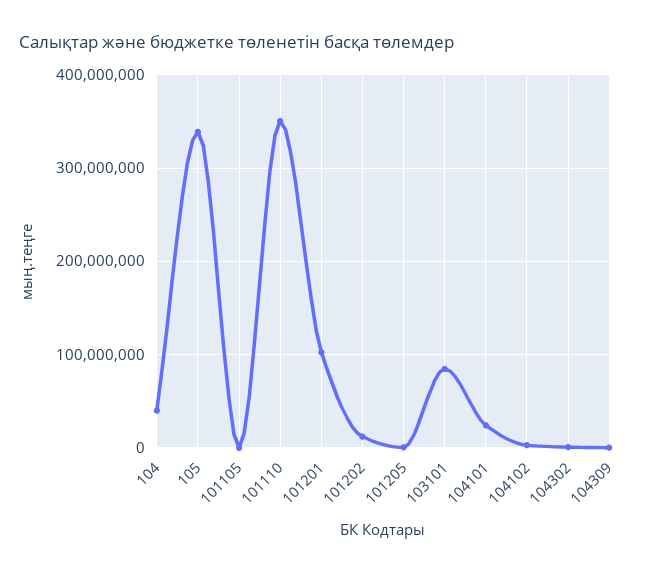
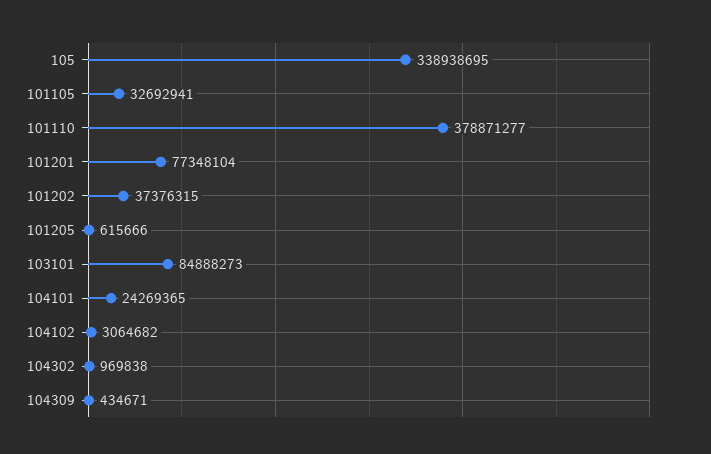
  {
-   "104": 40000000,
    "105": 338938695,
-   "101105": 0,
+   "101105": 32692941,
-   "101110": 350000000,
+   "101110": 378871277,
-   "101201": 100000000,
+   "101201": 77348104,
-   "101202": 10000000,
+   "101202": 37376315,
    "101205": 615666,
    "103101": 84888273,
    "104101": 24269365,
    "104102": 3064682,
    "104302": 969838,
    "104309": 434671
  }

